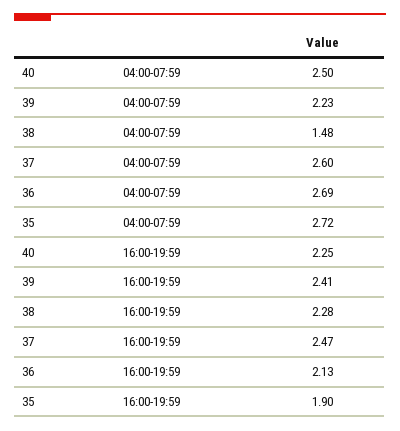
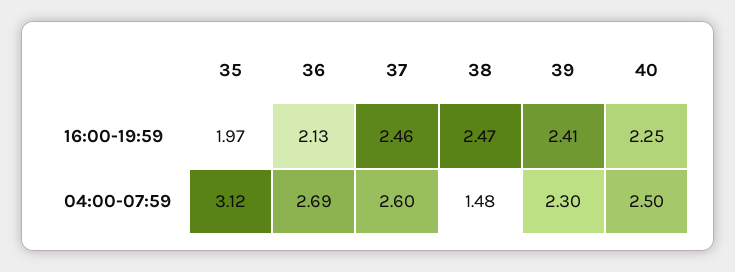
  {
    "40": {
      "04:00-07:59": 2.5,
      "16:00-19:59": 2.25
    },
    "39": {
-     "04:00-07:59": 2.23,
+     "04:00-07:59": 2.3,
      "16:00-19:59": 2.41
    },
    "38": {
      "04:00-07:59": 1.48,
-     "16:00-19:59": 2.28
+     "16:00-19:59": 2.47
    },
    "37": {
      "04:00-07:59": 2.6,
-     "16:00-19:59": 2.47
+     "16:00-19:59": 2.46
    },
    "36": {
      "04:00-07:59": 2.69,
      "16:00-19:59": 2.13
    },
    "35": {
-     "04:00-07:59": 2.72,
+     "04:00-07:59": 3.12,
-     "16:00-19:59": 1.9
+     "16:00-19:59": 1.97
    }
  }

